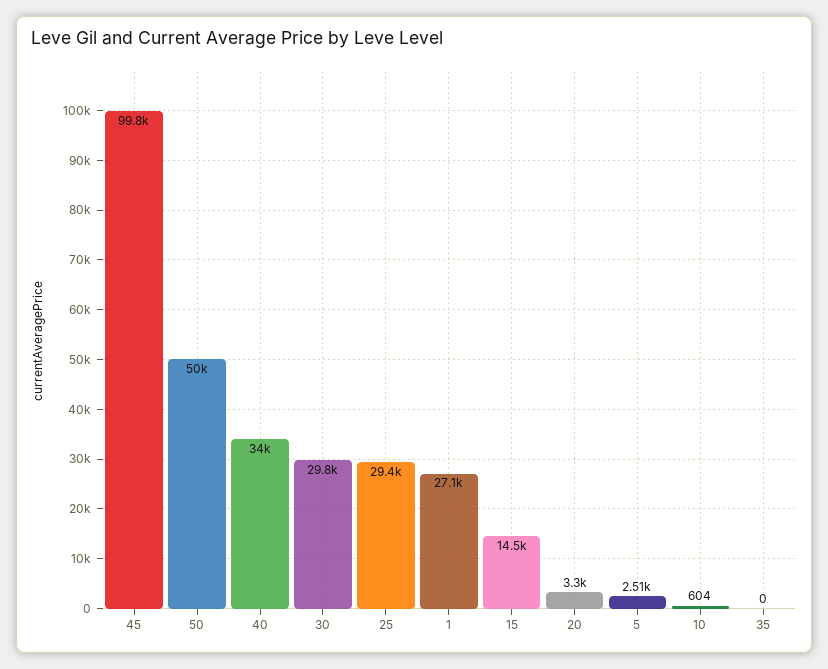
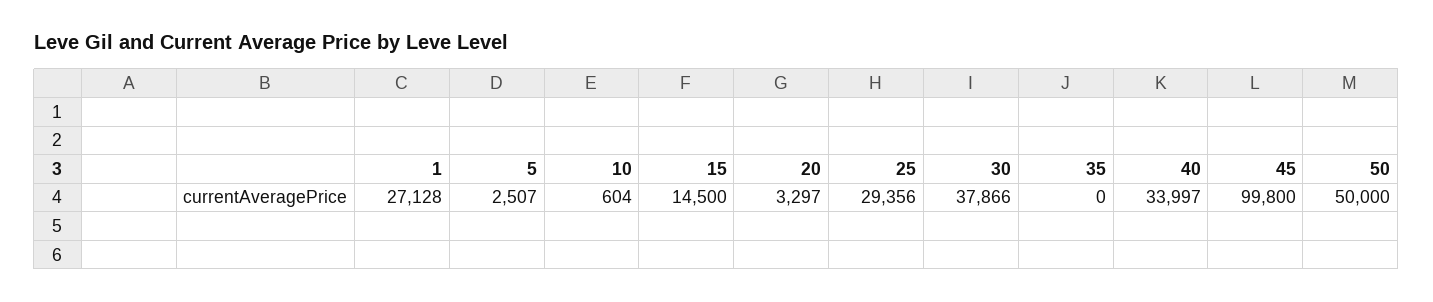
  {
    "45": 99800,
    "50": 50000,
    "40": 33997,
-   "30": 29800,
+   "30": 37866,
    "25": 29356,
    "1": 27128,
    "15": 14500,
    "20": 3297,
    "5": 2507,
    "10": 604,
    "35": 0
  }

